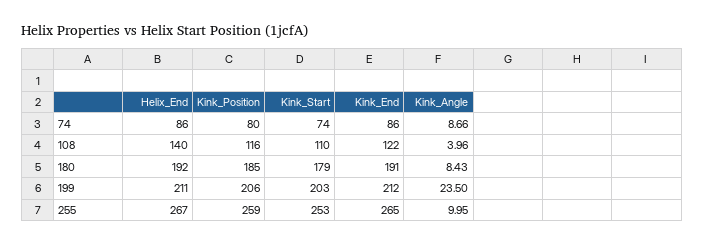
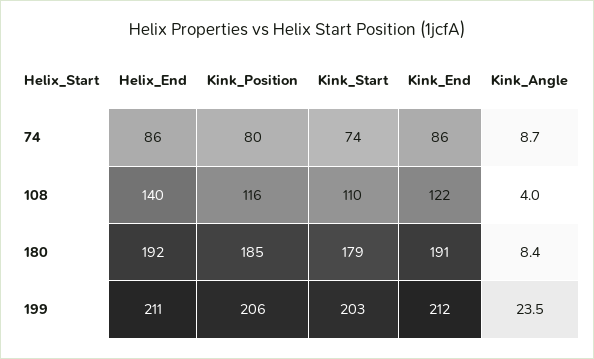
  {
    "Helix_End": {
      "74": 86,
      "108": 140,
      "180": 192,
-     "199": 211,
+     "199": 211
-     "255": 267
    },
    "Kink_Position": {
      "74": 80,
      "108": 116,
      "180": 185,
-     "199": 206,
+     "199": 206
-     "255": 259
    },
    "Kink_Start": {
      "74": 74,
      "108": 110,
      "180": 179,
-     "199": 203,
+     "199": 203
-     "255": 253
    },
    "Kink_End": {
      "74": 86,
      "108": 122,
      "180": 191,
-     "199": 212,
+     "199": 212
-     "255": 265
    },
    "Kink_Angle": {
      "74": 8.66,
      "108": 3.96,
      "180": 8.43,
-     "199": 23.5,
+     "199": 23.5
-     "255": 9.95
    }
  }

